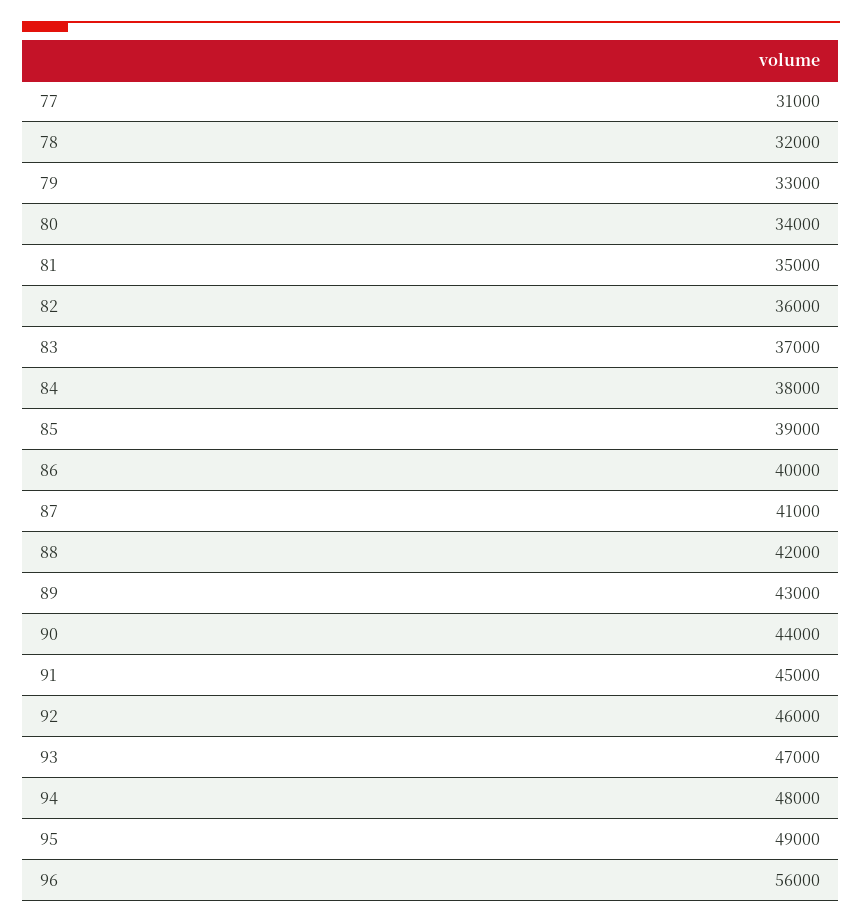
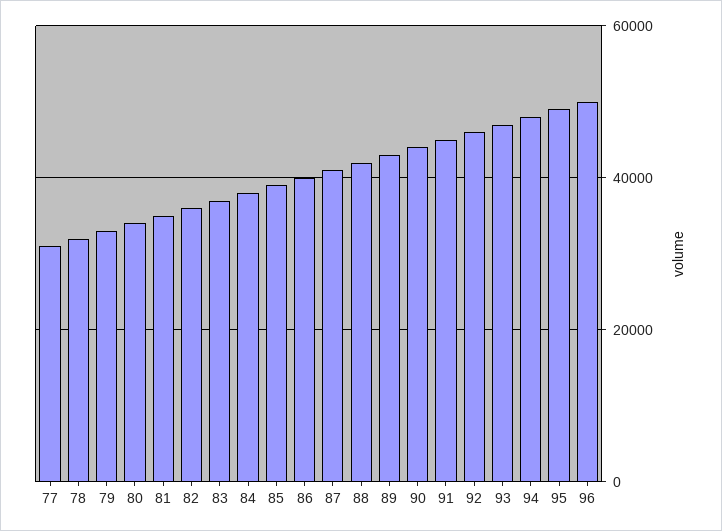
  {
    "77": 31000,
    "78": 32000,
    "79": 33000,
    "80": 34000,
    "81": 35000,
    "82": 36000,
    "83": 37000,
    "84": 38000,
    "85": 39000,
    "86": 40000,
    "87": 41000,
    "88": 42000,
    "89": 43000,
    "90": 44000,
    "91": 45000,
    "92": 46000,
    "93": 47000,
    "94": 48000,
    "95": 49000,
-   "96": 56000
+   "96": 50000
  }

